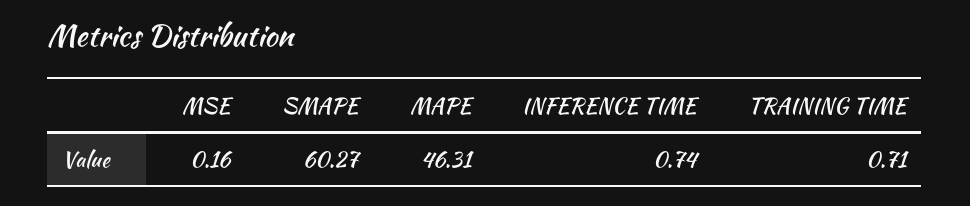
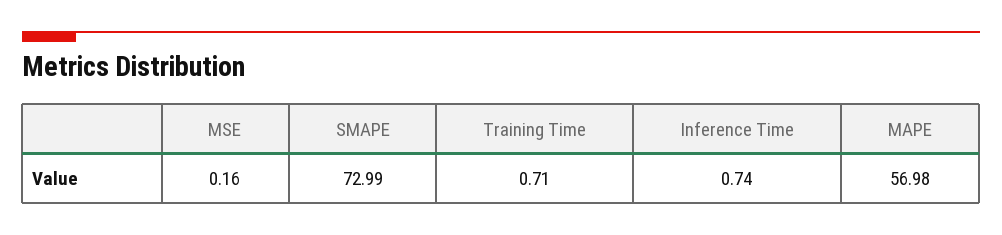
  {
    "MSE": 0.16,
-   "SMAPE": 60.27,
+   "SMAPE": 72.99,
-   "MAPE": 46.31,
+   "MAPE": 56.98,
    "INFERENCE TIME": 0.74,
    "TRAINING TIME": 0.71
  }

